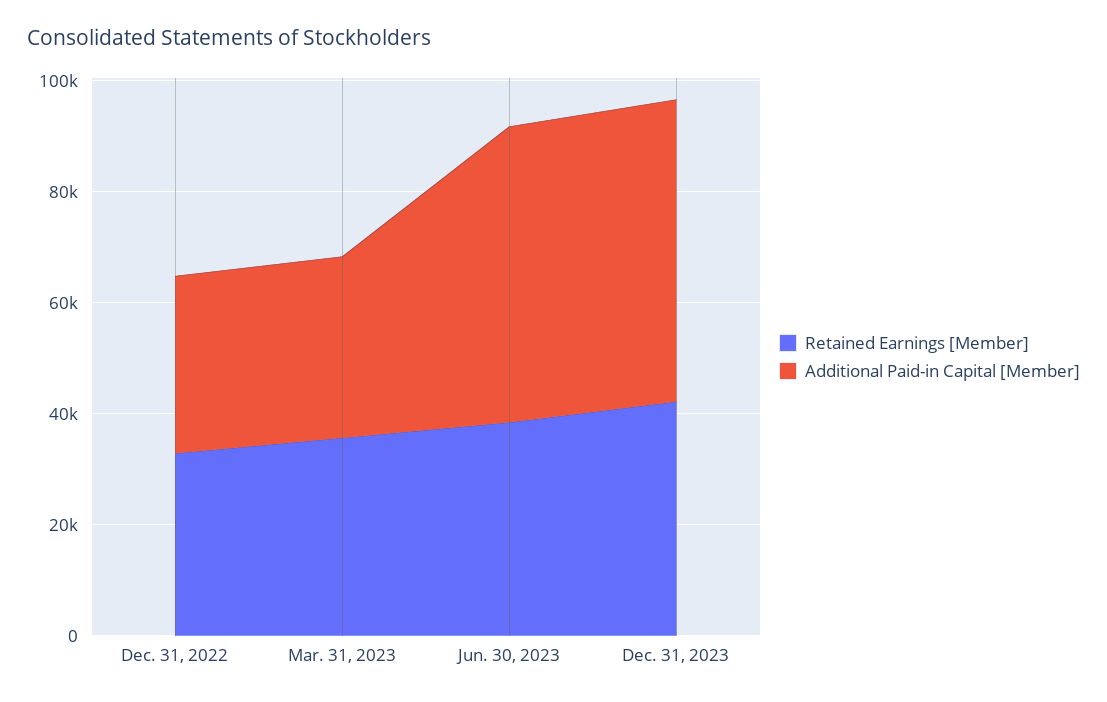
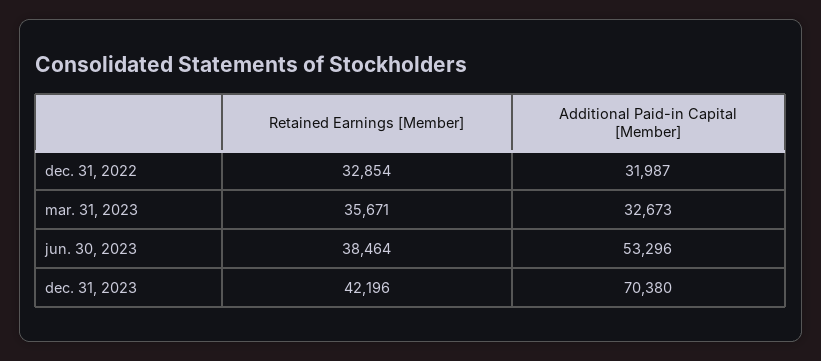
  {
    "Retained Earnings [Member]": {
      "Dec. 31, 2022": 32854,
      "Mar. 31, 2023": 35671,
      "Jun. 30, 2023": 38464,
      "Dec. 31, 2023": 42196
    },
    "Additional Paid-in Capital [Member]": {
      "Dec. 31, 2022": 31987,
      "Mar. 31, 2023": 32673,
      "Jun. 30, 2023": 53296,
-     "Dec. 31, 2023": 55000
+     "Dec. 31, 2023": 70380
    }
  }

